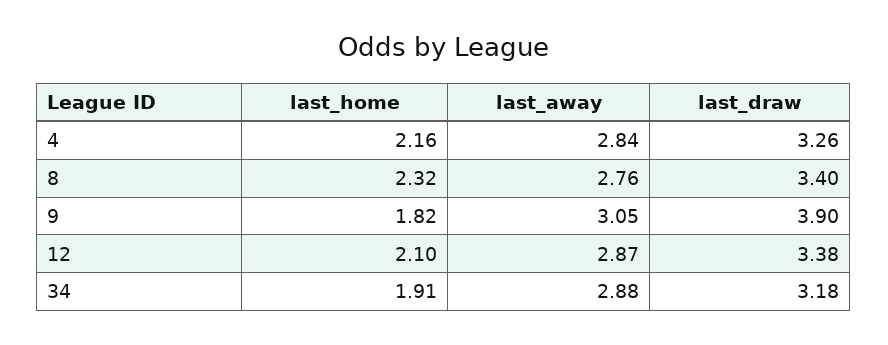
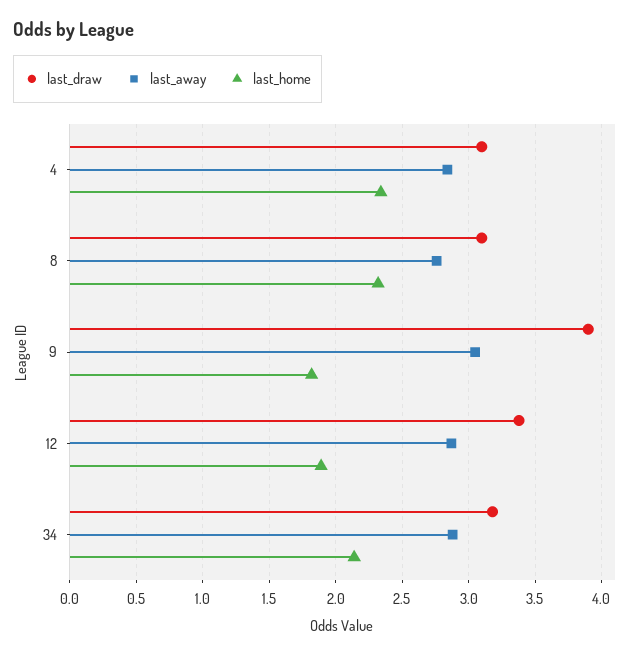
  {
    "last_home": {
-     "4": 2.16,
+     "4": 2.35,
      "8": 2.32,
      "9": 1.82,
-     "12": 2.1,
+     "12": 1.9,
-     "34": 1.91
+     "34": 2.15
    },
    "last_away": {
      "4": 2.84,
      "8": 2.76,
      "9": 3.05,
      "12": 2.87,
      "34": 2.88
    },
    "last_draw": {
-     "4": 3.26,
+     "4": 3.1,
-     "8": 3.4,
+     "8": 3.1,
      "9": 3.9,
      "12": 3.38,
      "34": 3.18
    }
  }

